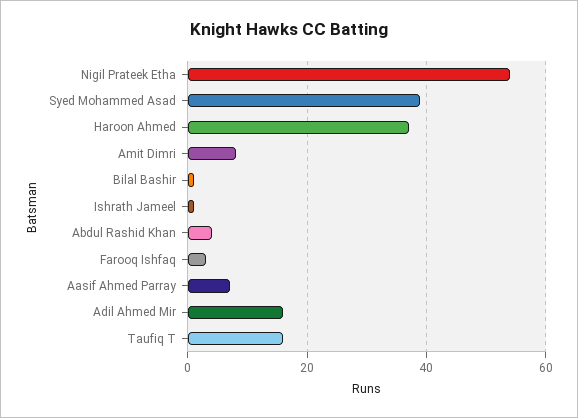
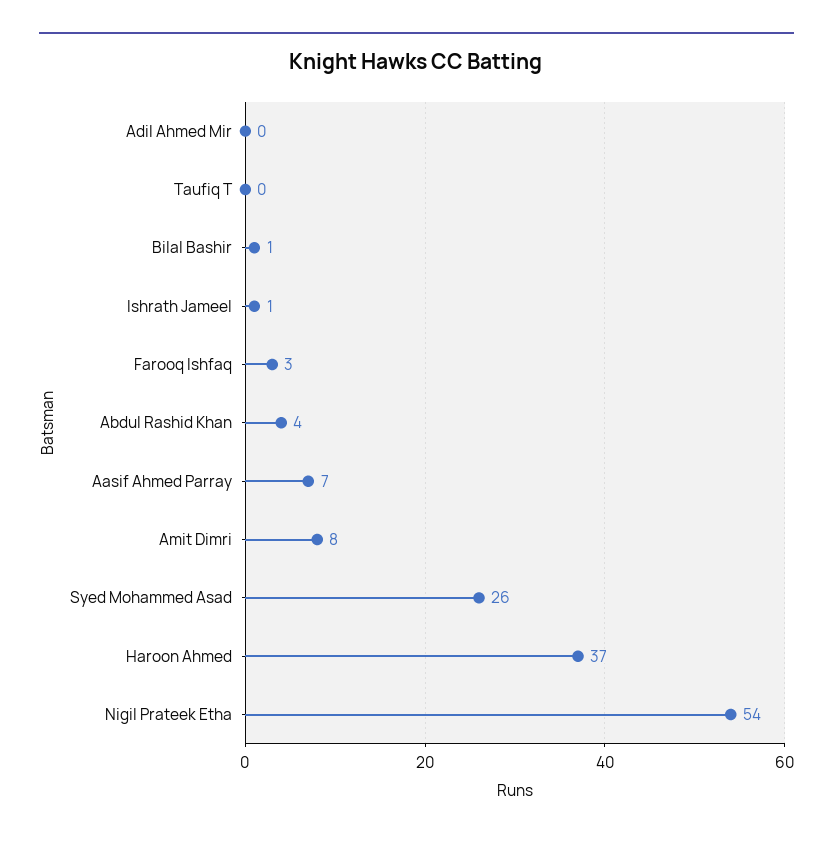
  {
    "Nigil Prateek Etha": 54,
-   "Syed Mohammed Asad": 40,
+   "Syed Mohammed Asad": 26,
    "Haroon Ahmed": 37,
    "Amit Dimri": 8,
    "Bilal Bashir": 1,
    "Ishrath Jameel": 1,
    "Abdul Rashid Khan": 4,
    "Farooq Ishfaq": 3,
    "Aasif Ahmed Parray": 7,
-   "Adil Ahmed Mir": 15,
+   "Adil Ahmed Mir": 0,
-   "Taufiq T": 15
+   "Taufiq T": 0
  }

